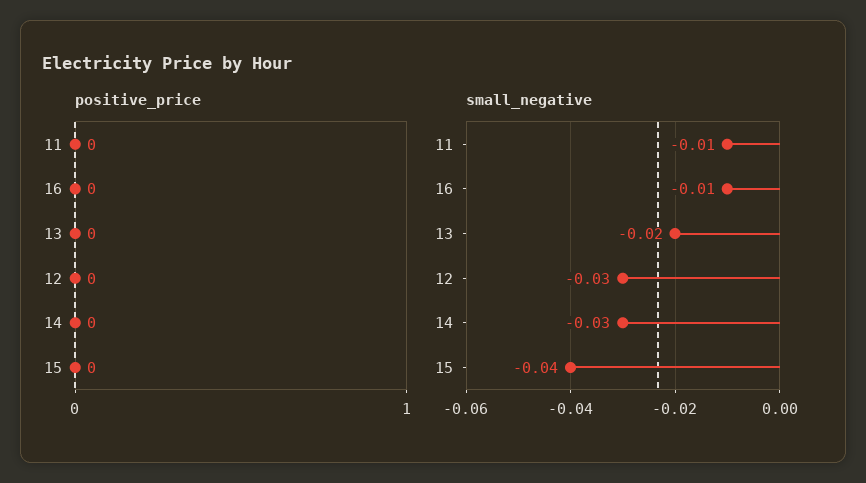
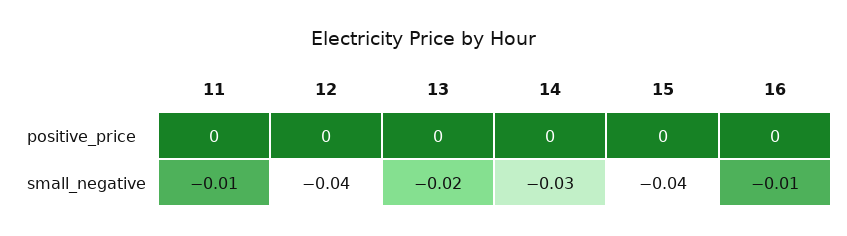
  {
    "positive_price": {
      "11": 0,
      "16": 0,
      "13": 0,
      "12": 0,
      "14": 0,
      "15": 0
    },
    "small_negative": {
      "11": -0.01,
      "16": -0.01,
      "13": -0.02,
-     "12": -0.03,
+     "12": -0.04,
      "14": -0.03,
      "15": -0.04
    }
  }

